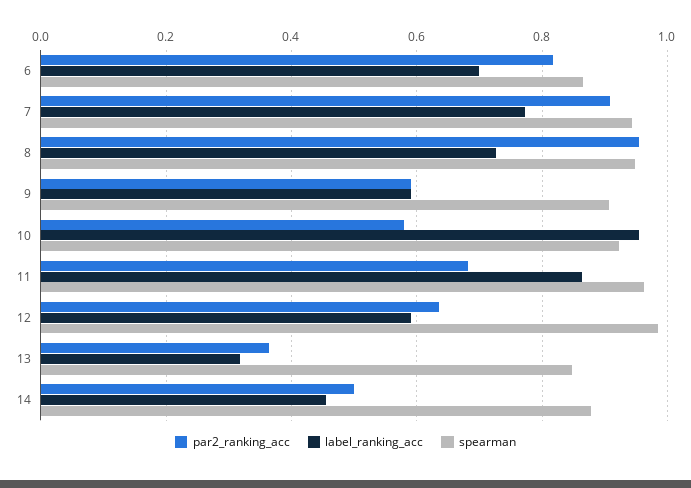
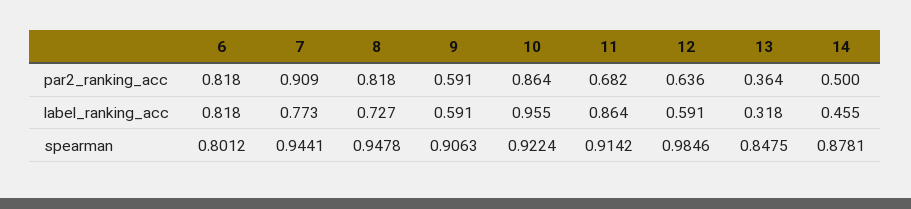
  {
    "par2_ranking_acc": {
      "6": 0.818,
      "7": 0.909,
-     "8": 0.96,
+     "8": 0.818,
      "9": 0.591,
-     "10": 0.58,
+     "10": 0.864,
      "11": 0.682,
      "12": 0.636,
      "13": 0.364,
      "14": 0.5
    },
    "label_ranking_acc": {
-     "6": 0.7,
+     "6": 0.818,
      "7": 0.773,
      "8": 0.727,
      "9": 0.591,
      "10": 0.955,
      "11": 0.864,
      "12": 0.591,
      "13": 0.318,
      "14": 0.455
    },
    "spearman": {
-     "6": 0.86,
+     "6": 0.8012,
      "7": 0.9441,
      "8": 0.9478,
      "9": 0.9063,
      "10": 0.9224,
-     "11": 0.96,
+     "11": 0.9142,
      "12": 0.9846,
      "13": 0.8475,
      "14": 0.8781
    }
  }

